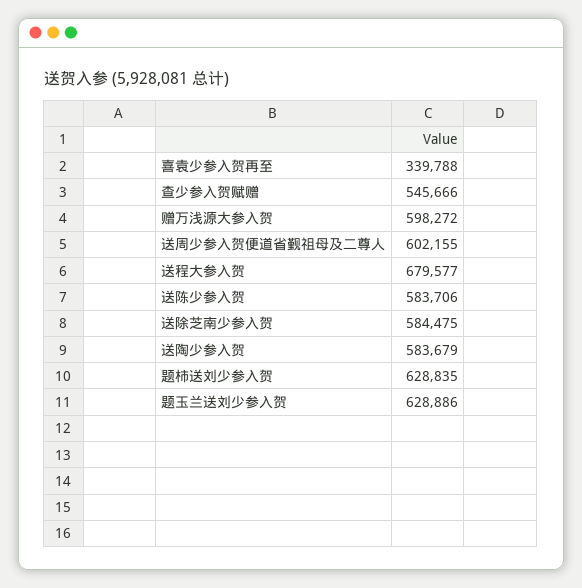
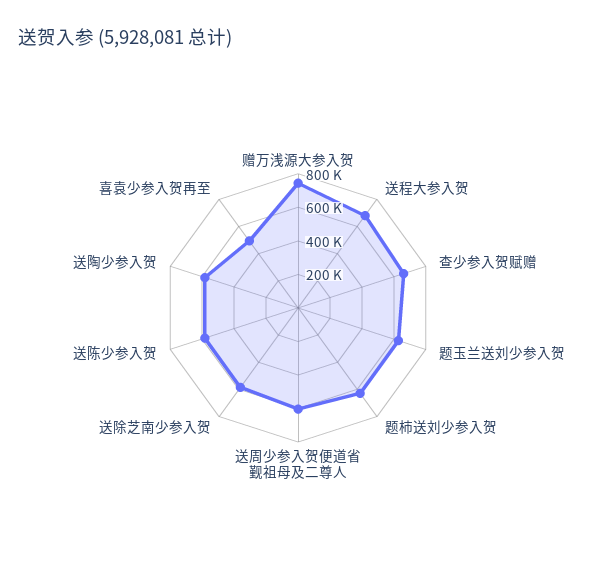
  {
-   "喜袁少参入贺再至": 339788,
+   "喜袁少参入贺再至": 500000,
-   "查少参入贺赋赠": 545666,
+   "查少参入贺赋赠": 650000,
-   "赠万浅源大参入贺": 598272,
+   "赠万浅源大参入贺": 750000,
    "送周少参入贺便道省觐祖母及二尊人": 602155,
    "送程大参入贺": 679577,
    "送陈少参入贺": 583706,
    "送除芝南少参入贺": 584475,
    "送陶少参入贺": 583679,
    "题柿送刘少参入贺": 628835,
    "题玉兰送刘少参入贺": 628886
  }

